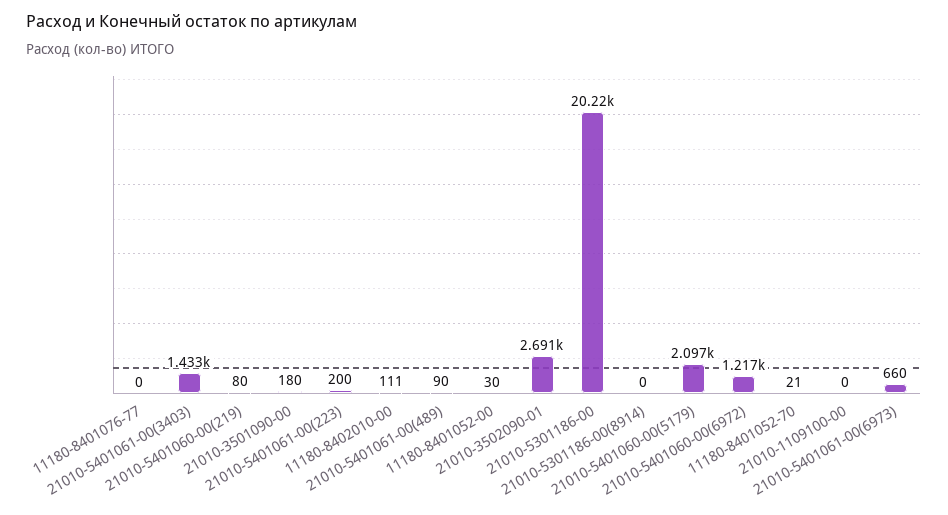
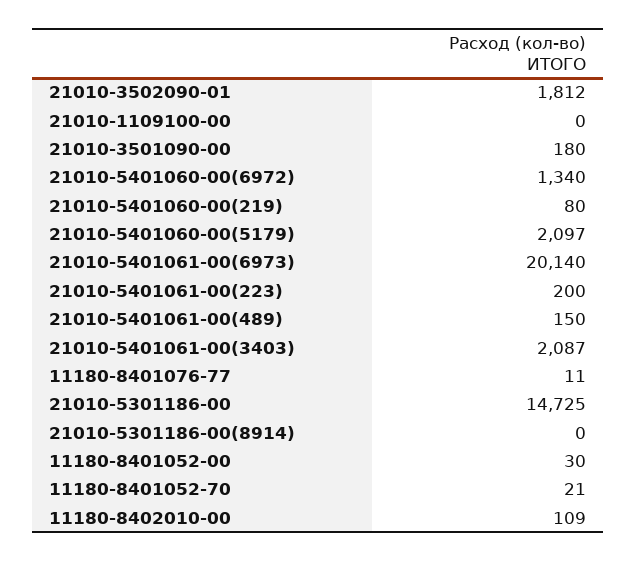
  {
-   "11180-8401076-77": 0,
+   "11180-8401076-77": 11,
-   "21010-5401061-00(3403)": 1433,
+   "21010-5401061-00(3403)": 2087,
    "21010-5401060-00(219)": 80,
    "21010-3501090-00": 180,
    "21010-5401061-00(223)": 200,
-   "11180-8402010-00": 111,
+   "11180-8402010-00": 109,
-   "21010-5401061-00(489)": 90,
+   "21010-5401061-00(489)": 150,
    "11180-8401052-00": 30,
-   "21010-3502090-01": 2691,
+   "21010-3502090-01": 1812,
-   "21010-5301186-00": 20220,
+   "21010-5301186-00": 14725,
    "21010-5301186-00(8914)": 0,
    "21010-5401060-00(5179)": 2097,
-   "21010-5401060-00(6972)": 1217,
+   "21010-5401060-00(6972)": 1340,
    "11180-8401052-70": 21,
    "21010-1109100-00": 0,
-   "21010-5401061-00(6973)": 660
+   "21010-5401061-00(6973)": 20140
  }

